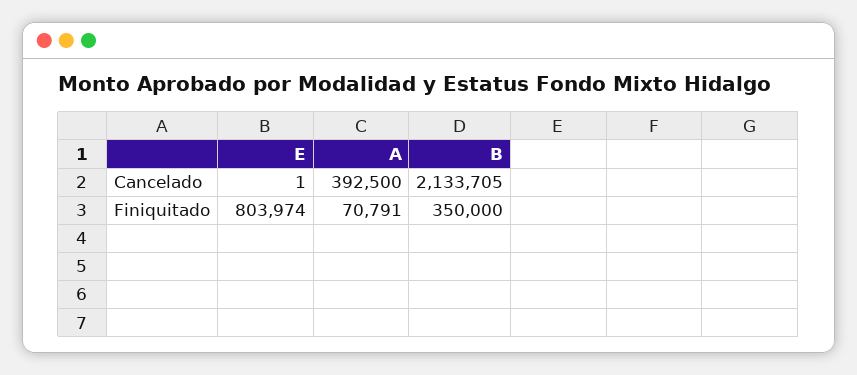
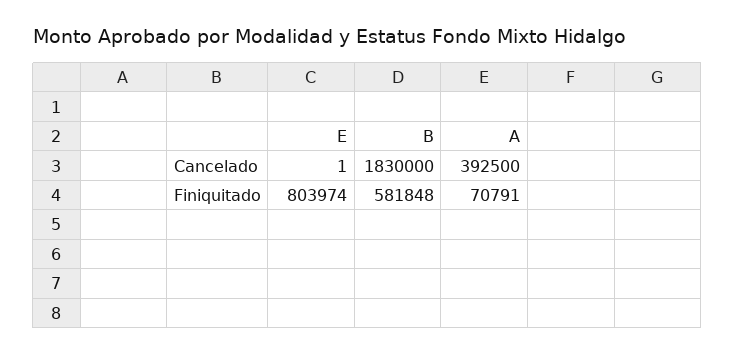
  {
    "E": {
      "Cancelado": 1,
      "Finiquitado": 803974
    },
    "A": {
      "Cancelado": 392500,
      "Finiquitado": 70791
    },
    "B": {
-     "Cancelado": 2133705,
+     "Cancelado": 1830000,
-     "Finiquitado": 350000
+     "Finiquitado": 581848
    }
  }

